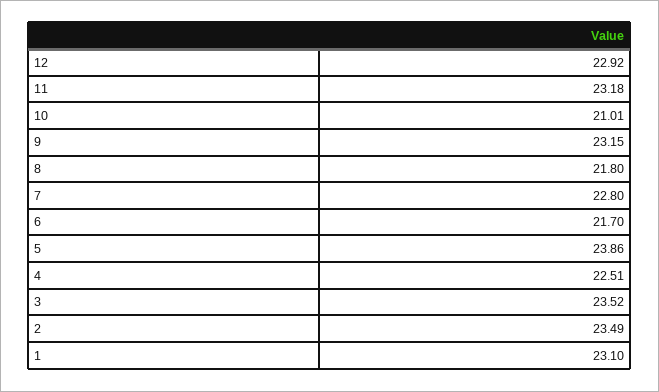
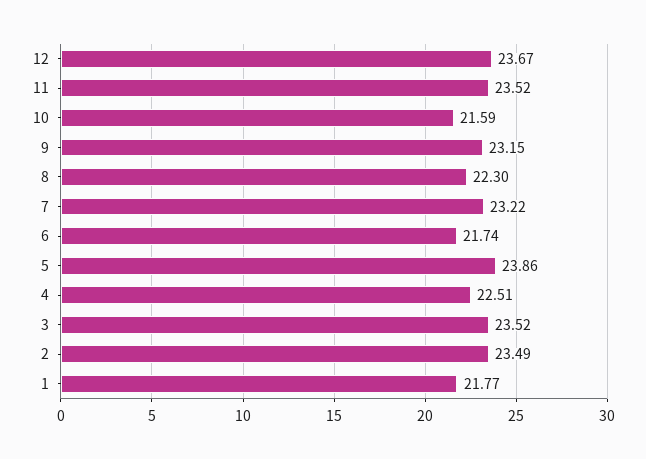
  {
-   "12": 22.92,
+   "12": 23.67,
-   "11": 23.18,
+   "11": 23.52,
-   "10": 21.01,
+   "10": 21.59,
    "9": 23.15,
-   "8": 21.8,
+   "8": 22.3,
-   "7": 22.8,
+   "7": 23.22,
-   "6": 21.7,
+   "6": 21.74,
    "5": 23.86,
    "4": 22.51,
    "3": 23.52,
    "2": 23.49,
-   "1": 23.1
+   "1": 21.77
  }

